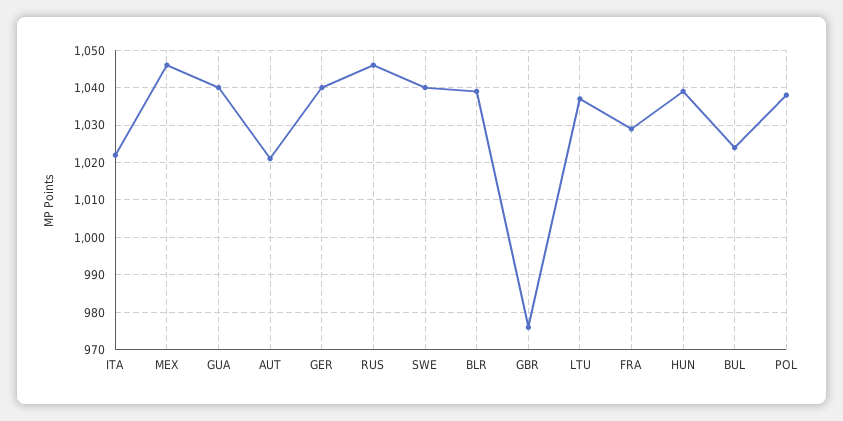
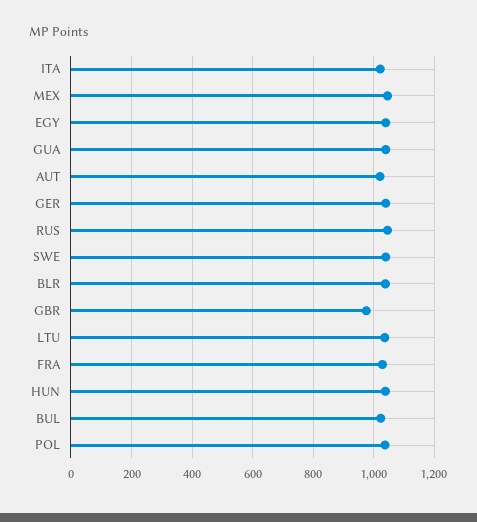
  {
    "ITA": 1020,
    "MEX": 1045,
    "GUA": 1040,
    "AUT": 1020,
    "GER": 1040,
    "RUS": 1045,
    "SWE": 1040,
    "BLR": 1040,
    "GBR": 975,
    "LTU": 1035,
    "FRA": 1030,
    "HUN": 1040,
    "BUL": 1025,
-   "POL": 1040
+   "POL": 1040,
+   "EGY": 1040
  }

